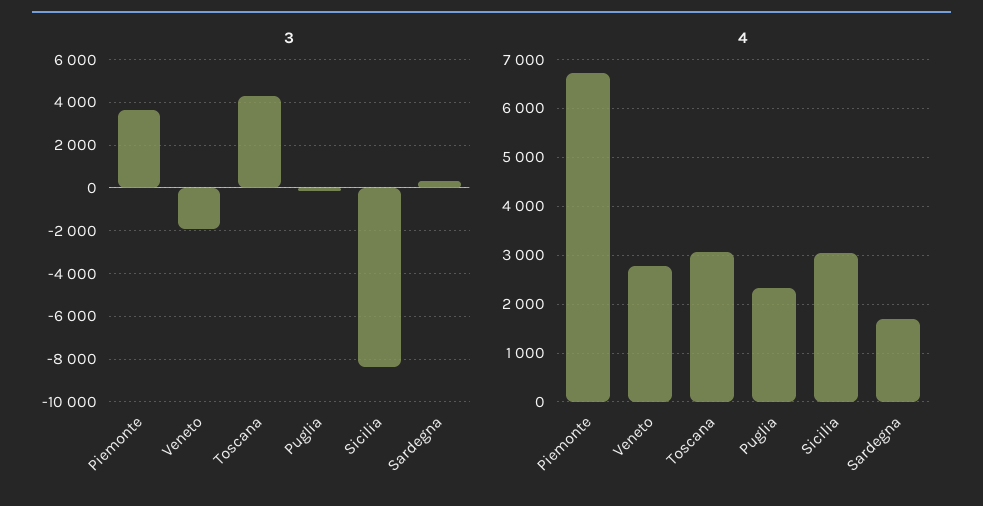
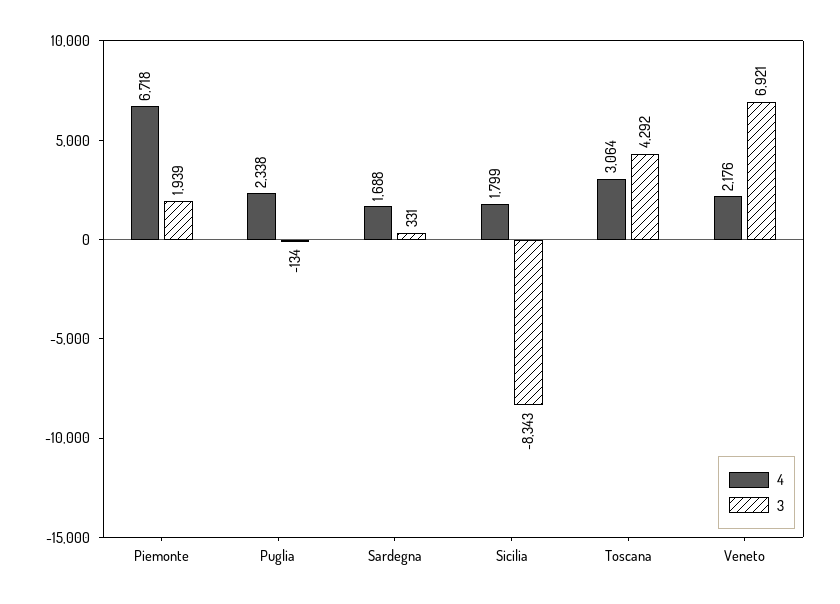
  {
    "3": {
-     "Piemonte": 3500,
+     "Piemonte": 1939,
-     "Veneto": -2000,
+     "Veneto": 6921,
      "Toscana": 4292,
      "Puglia": -134,
      "Sicilia": -8343,
      "Sardegna": 331
    },
    "4": {
      "Piemonte": 6718,
-     "Veneto": 2800,
+     "Veneto": 2176,
      "Toscana": 3064,
      "Puglia": 2338,
-     "Sicilia": 3000,
+     "Sicilia": 1799,
      "Sardegna": 1688
    }
  }

